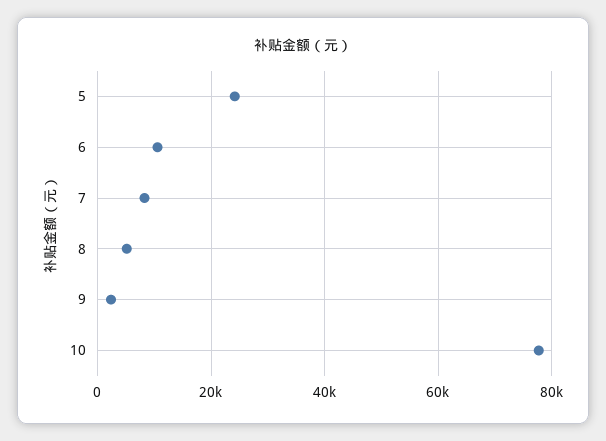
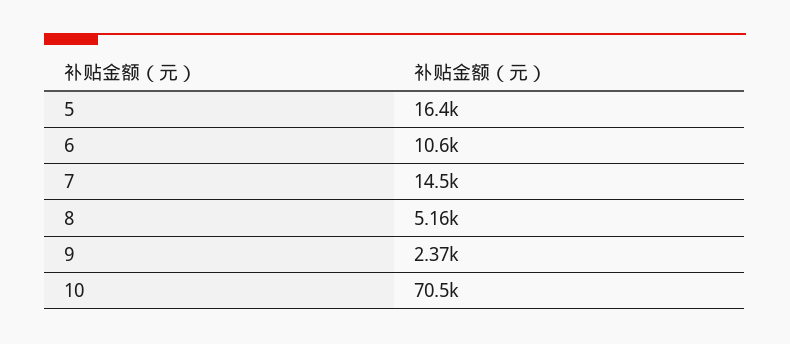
  {
-   "5": 24000,
+   "5": 16400,
    "6": 10600,
-   "7": 8000,
+   "7": 14500,
    "8": 5160,
    "9": 2370,
-   "10": 78000
+   "10": 70500
  }

